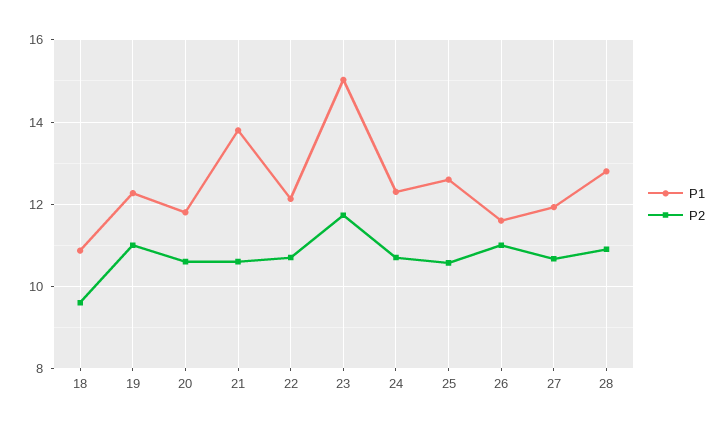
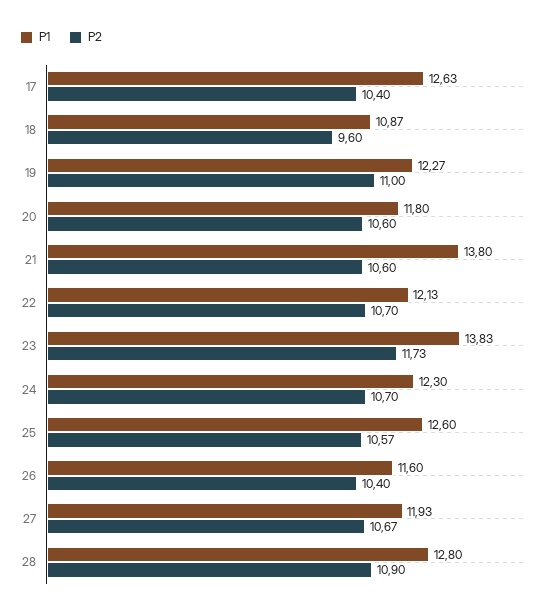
  {
    "P1": {
      "18": 10.87,
      "19": 12.27,
      "20": 11.8,
      "21": 13.8,
      "22": 12.13,
-     "23": 15,
+     "23": 13.83,
      "24": 12.3,
      "25": 12.6,
      "26": 11.6,
      "27": 11.93,
-     "28": 12.8
+     "28": 12.8,
+     "17": 12.63
    },
    "P2": {
      "18": 9.6,
      "19": 11,
      "20": 10.6,
      "21": 10.6,
      "22": 10.7,
      "23": 11.73,
      "24": 10.7,
      "25": 10.57,
-     "26": 11,
+     "26": 10.4,
      "27": 10.67,
-     "28": 10.9
+     "28": 10.9,
+     "17": 10.4
    }
  }

